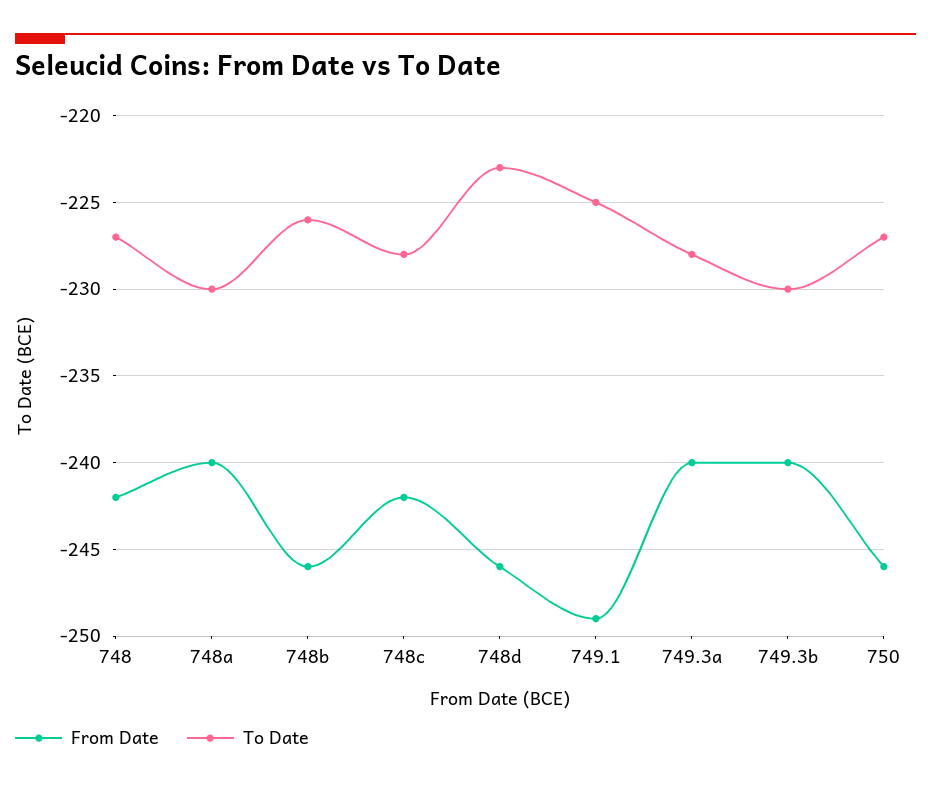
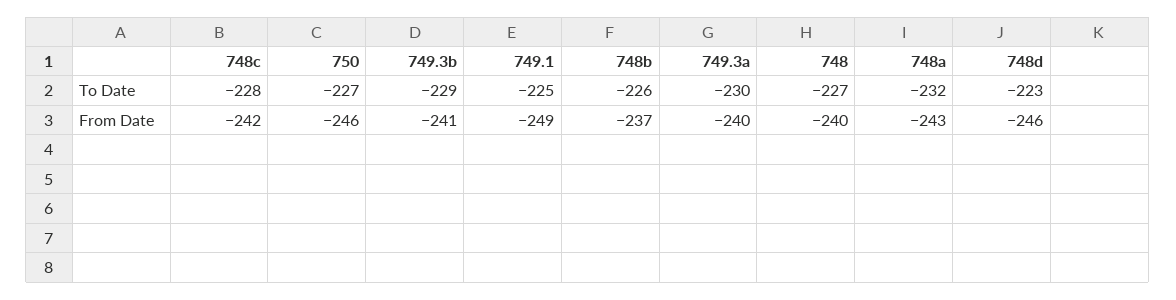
  {
    "From Date": {
-     "748": -242,
+     "748": -240,
-     "748a": -240,
+     "748a": -243,
-     "748b": -246,
+     "748b": -237,
      "748c": -242,
      "748d": -246,
      "749.1": -249,
      "749.3a": -240,
-     "749.3b": -240,
+     "749.3b": -241,
      "750": -246
    },
    "To Date": {
      "748": -227,
-     "748a": -230,
+     "748a": -232,
      "748b": -226,
      "748c": -228,
      "748d": -223,
      "749.1": -225,
-     "749.3a": -228,
+     "749.3a": -230,
-     "749.3b": -230,
+     "749.3b": -229,
      "750": -227
    }
  }

